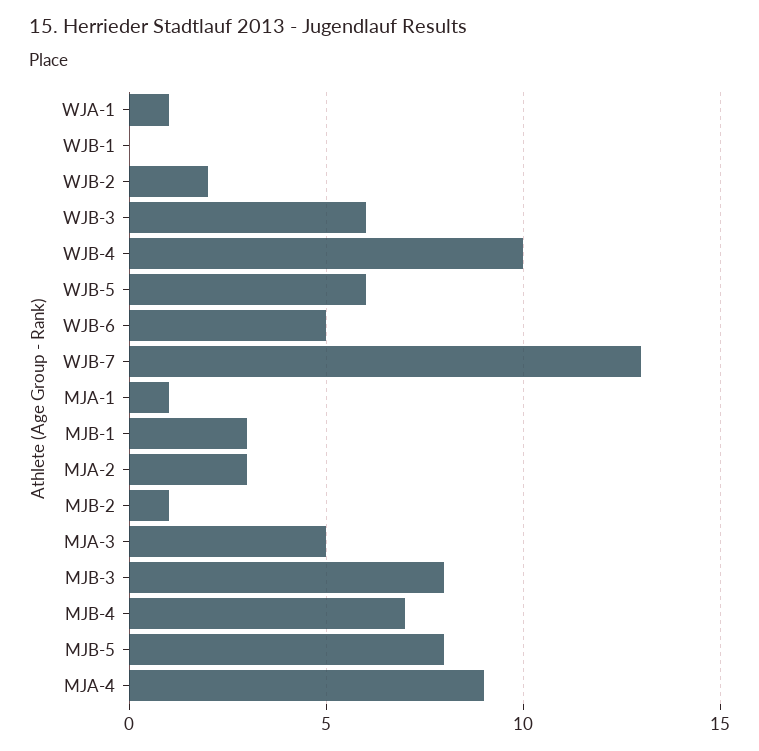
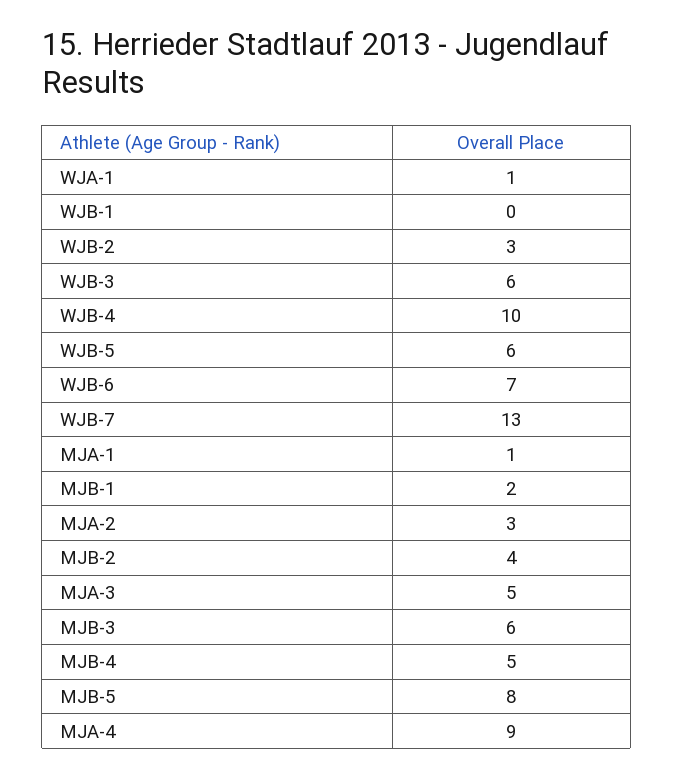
  {
    "WJA-1": 1,
    "WJB-1": 0,
-   "WJB-2": 2,
+   "WJB-2": 3,
    "WJB-3": 6,
    "WJB-4": 10,
    "WJB-5": 6,
-   "WJB-6": 5,
+   "WJB-6": 7,
    "WJB-7": 13,
    "MJA-1": 1,
-   "MJB-1": 3,
+   "MJB-1": 2,
    "MJA-2": 3,
-   "MJB-2": 1,
+   "MJB-2": 4,
    "MJA-3": 5,
-   "MJB-3": 8,
+   "MJB-3": 6,
-   "MJB-4": 7,
+   "MJB-4": 5,
    "MJB-5": 8,
    "MJA-4": 9
  }

